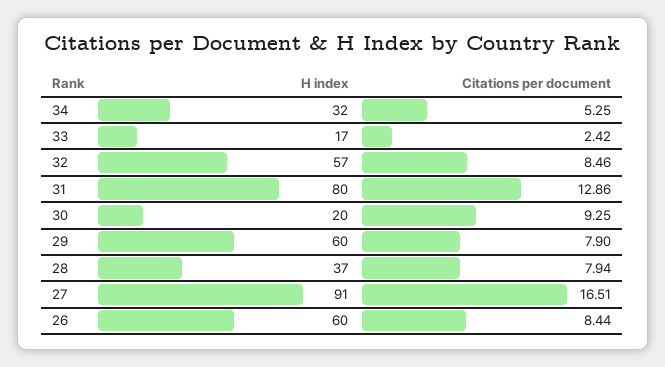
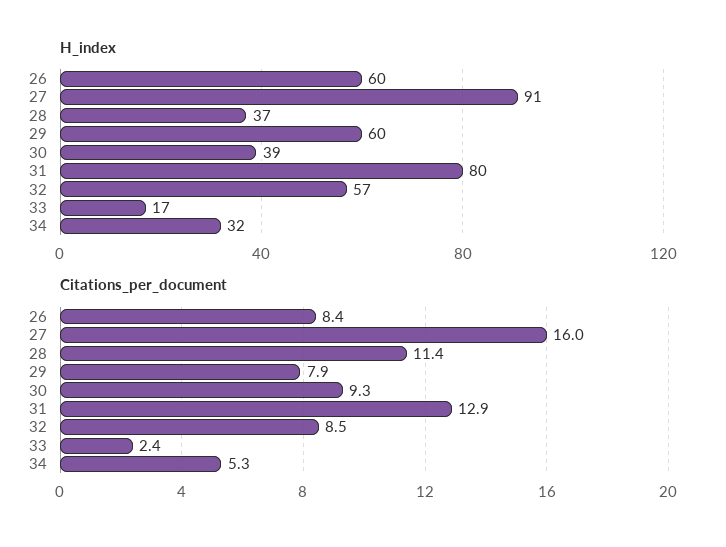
  {
    "H index": {
      "34": 32,
      "33": 17,
      "32": 57,
      "31": 80,
-     "30": 20,
+     "30": 39,
      "29": 60,
      "28": 37,
      "27": 91,
      "26": 60
    },
    "Citations per document": {
      "34": 5.25,
      "33": 2.42,
      "32": 8.46,
      "31": 12.86,
      "30": 9.25,
      "29": 7.9,
-     "28": 7.94,
+     "28": 11.4,
-     "27": 16.51,
+     "27": 16,
      "26": 8.44
    }
  }

